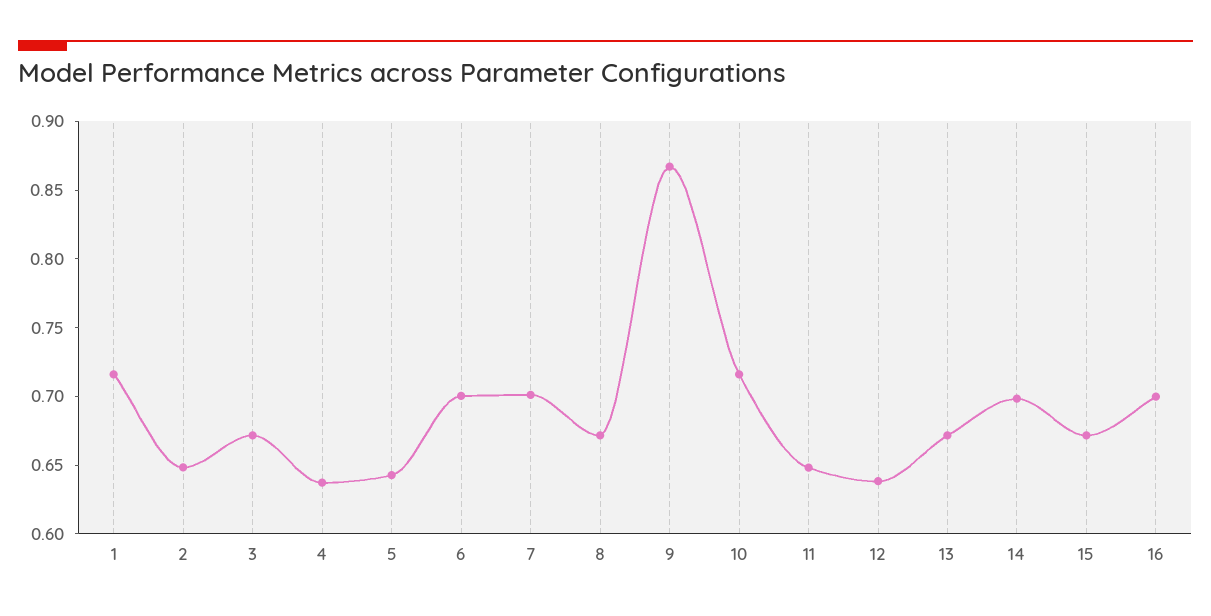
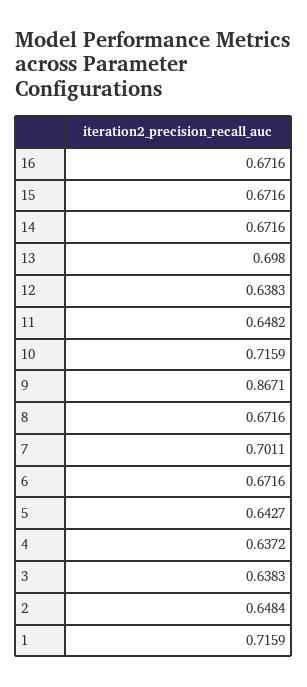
  {
    "1": 0.7159,
    "2": 0.6484,
-   "3": 0.67,
+   "3": 0.6383,
    "4": 0.6372,
    "5": 0.6427,
-   "6": 0.7,
+   "6": 0.6716,
    "7": 0.7011,
    "8": 0.6716,
    "9": 0.8671,
    "10": 0.7159,
    "11": 0.6482,
    "12": 0.6383,
-   "13": 0.67,
+   "13": 0.698,
-   "14": 0.7,
+   "14": 0.6716,
    "15": 0.6716,
-   "16": 0.7
+   "16": 0.6716
  }

